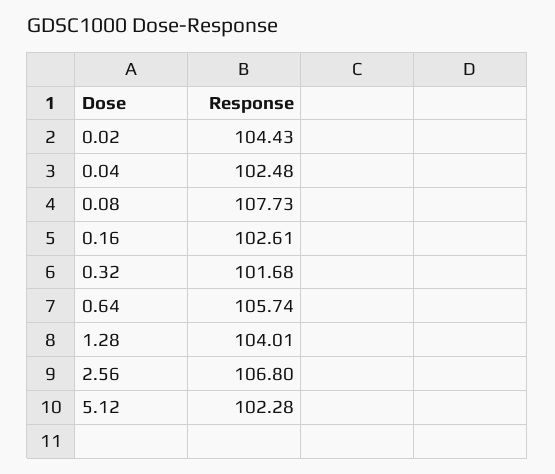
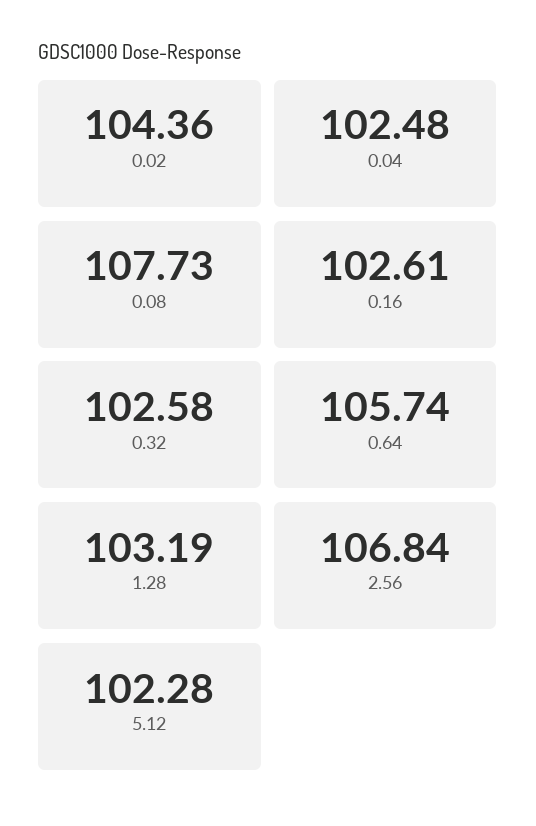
  {
-   "0.02": 104.43,
+   "0.02": 104.36,
    "0.04": 102.48,
    "0.08": 107.73,
    "0.16": 102.61,
-   "0.32": 101.68,
+   "0.32": 102.58,
    "0.64": 105.74,
-   "1.28": 104.01,
+   "1.28": 103.19,
-   "2.56": 106.8,
+   "2.56": 106.84,
    "5.12": 102.28
  }

